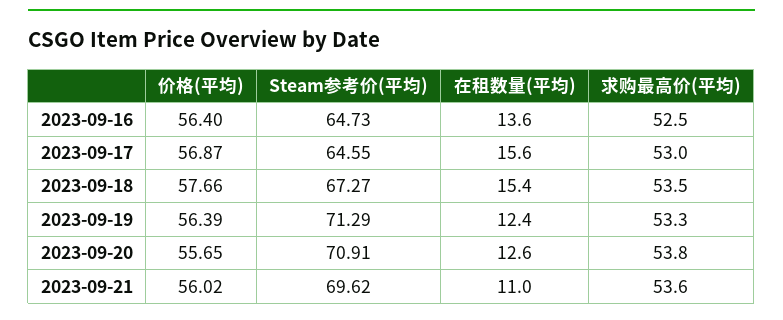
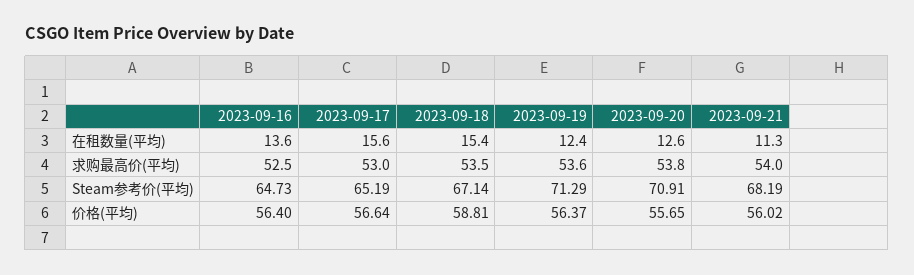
  {
    "价格(平均)": {
      "2023-09-16": 56.4,
-     "2023-09-17": 56.87,
+     "2023-09-17": 56.64,
-     "2023-09-18": 57.66,
+     "2023-09-18": 58.81,
-     "2023-09-19": 56.39,
+     "2023-09-19": 56.37,
      "2023-09-20": 55.65,
      "2023-09-21": 56.02
    },
    "Steam参考价(平均)": {
      "2023-09-16": 64.73,
-     "2023-09-17": 64.55,
+     "2023-09-17": 65.19,
-     "2023-09-18": 67.27,
+     "2023-09-18": 67.14,
      "2023-09-19": 71.29,
      "2023-09-20": 70.91,
-     "2023-09-21": 69.62
+     "2023-09-21": 68.19
    },
    "在租数量(平均)": {
      "2023-09-16": 13.6,
      "2023-09-17": 15.6,
      "2023-09-18": 15.4,
      "2023-09-19": 12.4,
      "2023-09-20": 12.6,
-     "2023-09-21": 11
+     "2023-09-21": 11.3
    },
    "求购最高价(平均)": {
      "2023-09-16": 52.5,
      "2023-09-17": 53,
      "2023-09-18": 53.5,
-     "2023-09-19": 53.3,
+     "2023-09-19": 53.6,
      "2023-09-20": 53.8,
-     "2023-09-21": 53.6
+     "2023-09-21": 54
    }
  }

